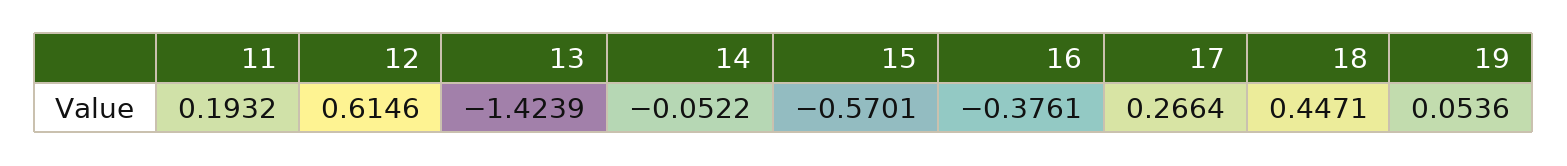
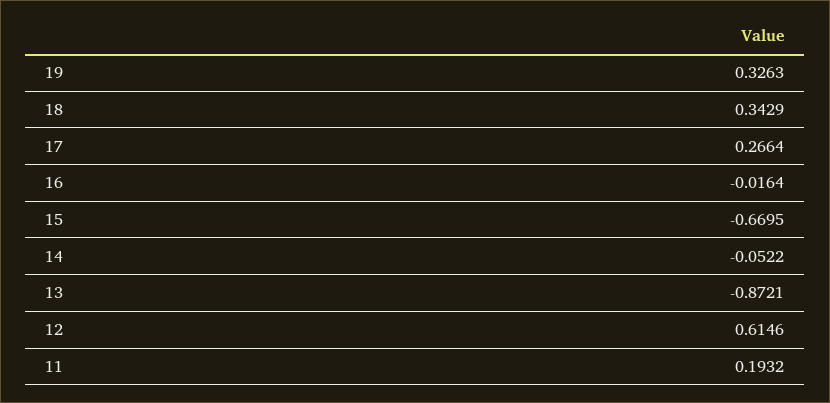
  {
    "11": 0.1932,
    "12": 0.6146,
-   "13": -1.4239,
+   "13": -0.8721,
    "14": -0.0522,
-   "15": -0.5701,
+   "15": -0.6695,
-   "16": -0.3761,
+   "16": -0.0164,
    "17": 0.2664,
-   "18": 0.4471,
+   "18": 0.3429,
-   "19": 0.0536
+   "19": 0.3263
  }

